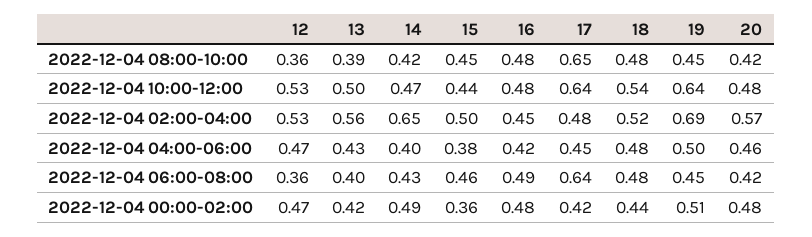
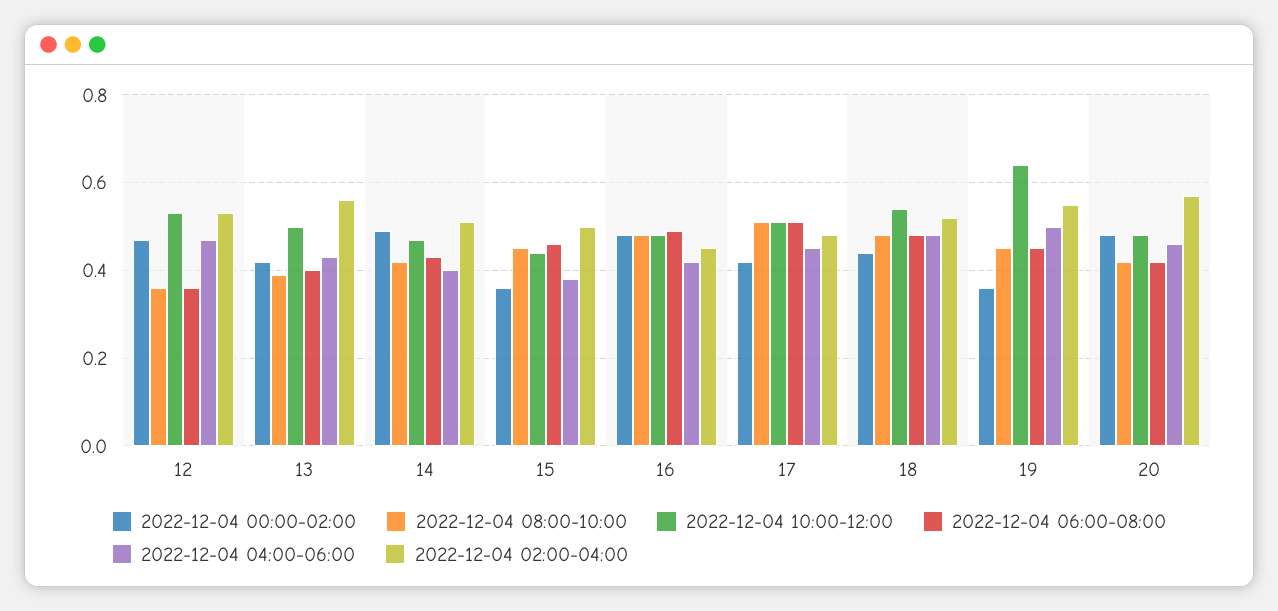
  {
    "2022-12-04 08:00-10:00": {
      "12": 0.36,
      "13": 0.39,
      "14": 0.42,
      "15": 0.45,
      "16": 0.48,
-     "17": 0.65,
+     "17": 0.5,
      "18": 0.48,
      "19": 0.45,
      "20": 0.42
    },
    "2022-12-04 10:00-12:00": {
      "12": 0.53,
      "13": 0.5,
      "14": 0.47,
      "15": 0.44,
      "16": 0.48,
-     "17": 0.64,
+     "17": 0.5,
      "18": 0.54,
      "19": 0.64,
      "20": 0.48
    },
    "2022-12-04 02:00-04:00": {
      "12": 0.53,
      "13": 0.56,
-     "14": 0.65,
+     "14": 0.5,
      "15": 0.5,
      "16": 0.45,
      "17": 0.48,
      "18": 0.52,
-     "19": 0.69,
+     "19": 0.55,
      "20": 0.57
    },
    "2022-12-04 04:00-06:00": {
      "12": 0.47,
      "13": 0.43,
      "14": 0.4,
      "15": 0.38,
      "16": 0.42,
      "17": 0.45,
      "18": 0.48,
      "19": 0.5,
      "20": 0.46
    },
    "2022-12-04 06:00-08:00": {
      "12": 0.36,
      "13": 0.4,
      "14": 0.43,
      "15": 0.46,
      "16": 0.49,
-     "17": 0.64,
+     "17": 0.5,
      "18": 0.48,
      "19": 0.45,
      "20": 0.42
    },
    "2022-12-04 00:00-02:00": {
      "12": 0.47,
      "13": 0.42,
      "14": 0.49,
      "15": 0.36,
      "16": 0.48,
      "17": 0.42,
      "18": 0.44,
-     "19": 0.51,
+     "19": 0.35,
      "20": 0.48
    }
  }

